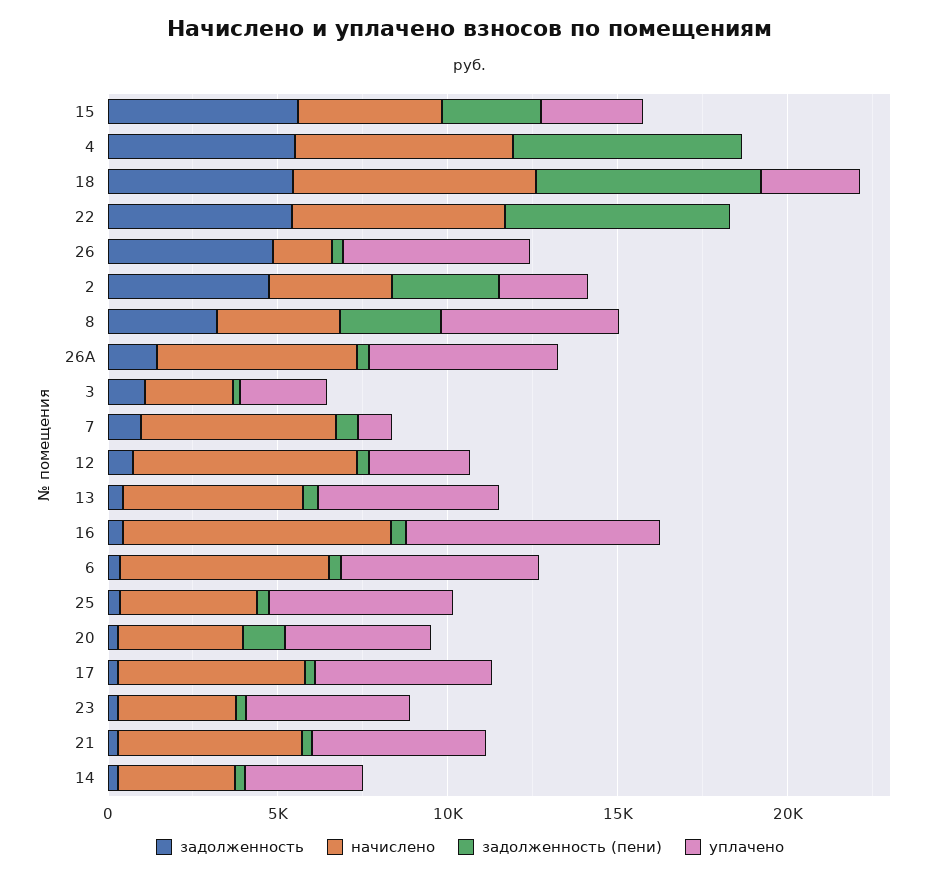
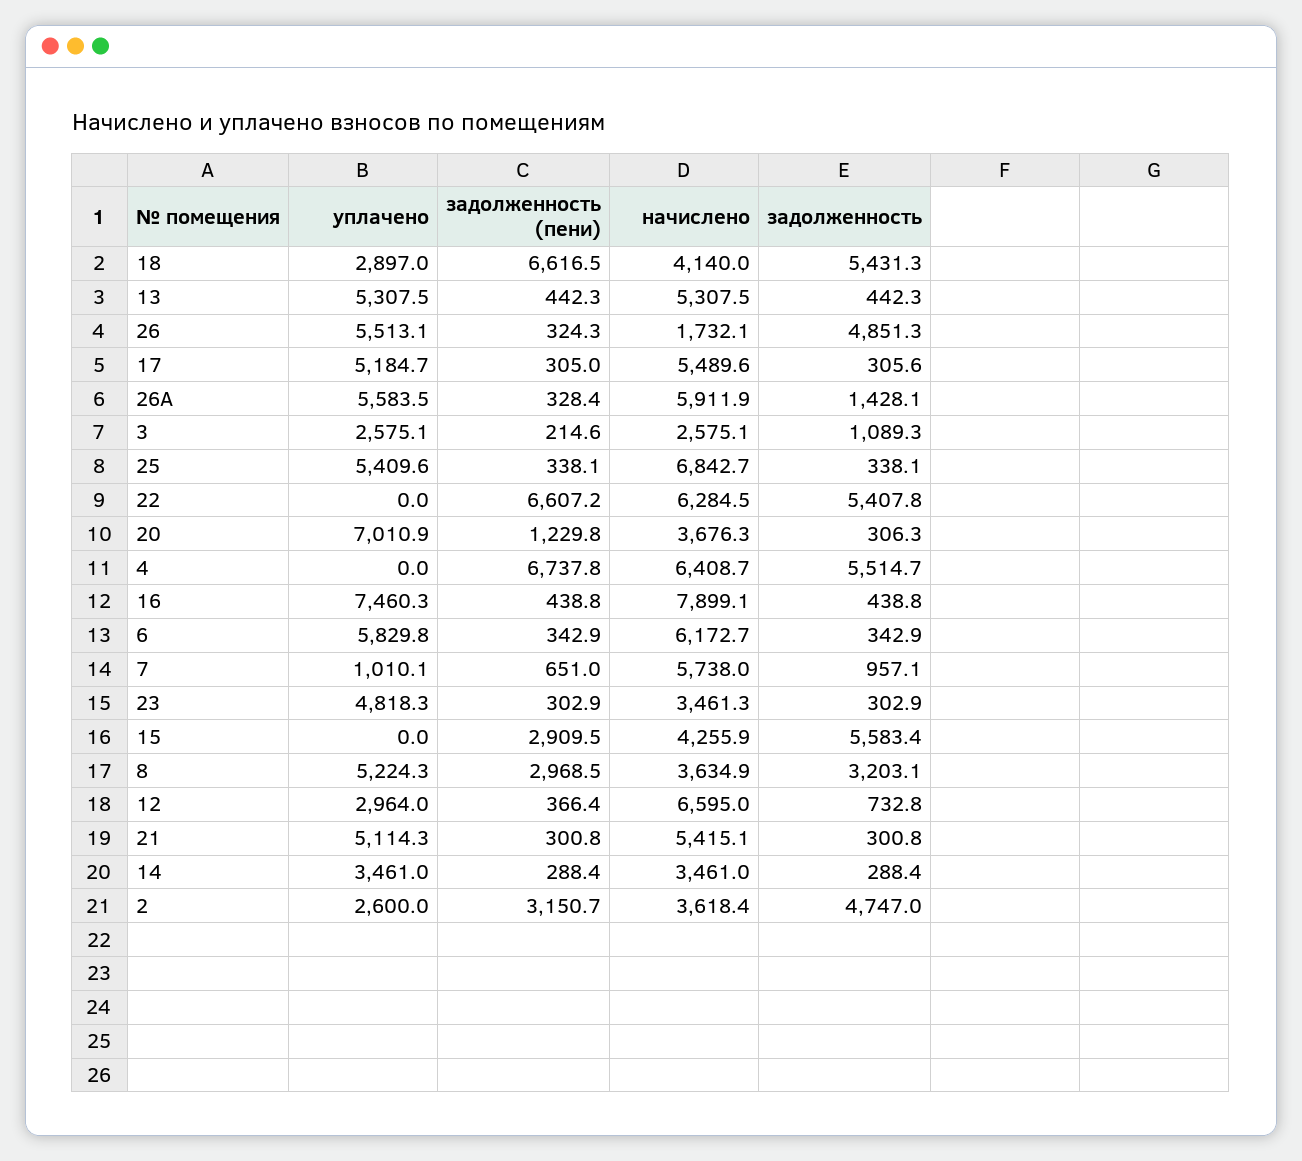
  {
    "задолженность": {
      "15": 5583.4,
      "4": 5514.7,
      "18": 5431.3,
      "22": 5407.8,
      "26": 4851.3,
      "2": 4747,
      "8": 3203.1,
      "26А": 1428.1,
      "3": 1089.3,
      "7": 957.1,
      "12": 732.8,
      "13": 442.3,
      "16": 438.8,
      "6": 342.9,
      "25": 338.1,
      "20": 306.3,
      "17": 305.6,
      "23": 302.9,
      "21": 300.8,
      "14": 288.4
    },
    "начислено": {
      "15": 4255.9,
      "4": 6408.7,
-     "18": 7000,
+     "18": 4140,
      "22": 6284.5,
      "26": 1732.1,
      "2": 3618.4,
      "8": 3634.9,
      "26А": 5911.9,
      "3": 2575.1,
      "7": 5738,
      "12": 6595,
      "13": 5307.5,
      "16": 7899.1,
      "6": 6172.7,
-     "25": 4000,
+     "25": 6842.7,
      "20": 3676.3,
      "17": 5489.6,
      "23": 3461.3,
      "21": 5415.1,
      "14": 3461
    },
    "задолженность (пени)": {
      "15": 2909.5,
      "4": 6737.8,
      "18": 6616.5,
      "22": 6607.2,
      "26": 324.3,
      "2": 3150.7,
      "8": 2968.5,
      "26А": 328.4,
      "3": 214.6,
      "7": 651,
      "12": 366.4,
      "13": 442.3,
      "16": 438.8,
      "6": 342.9,
      "25": 338.1,
      "20": 1229.8,
      "17": 305,
      "23": 302.9,
      "21": 300.8,
      "14": 288.4
    },
    "уплачено": {
-     "15": 3000,
+     "15": 0,
      "4": 0,
      "18": 2897,
      "22": 0,
      "26": 5513.1,
      "2": 2600,
      "8": 5224.3,
      "26А": 5583.5,
      "3": 2575.1,
      "7": 1010.1,
      "12": 2964,
      "13": 5307.5,
      "16": 7460.3,
      "6": 5829.8,
      "25": 5409.6,
-     "20": 4000,
+     "20": 7010.9,
      "17": 5184.7,
      "23": 4818.3,
      "21": 5114.3,
      "14": 3461
    }
  }

